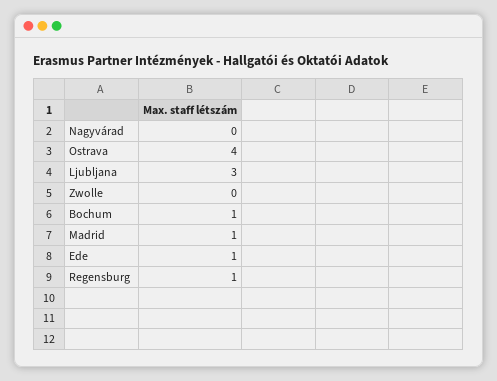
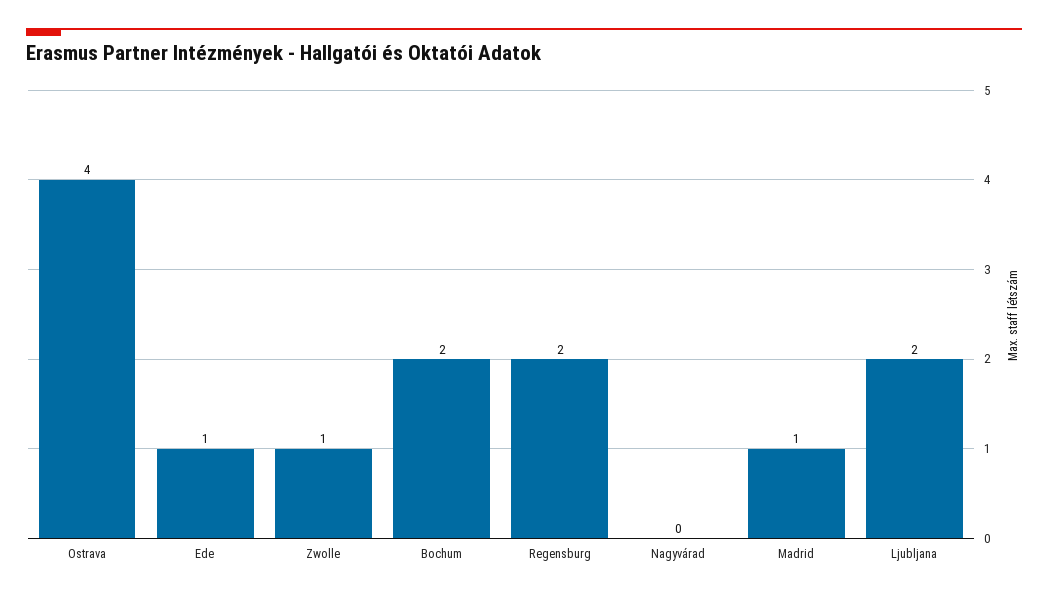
  {
    "Nagyvárad": 0,
    "Ostrava": 4,
-   "Ljubljana": 3,
+   "Ljubljana": 2,
-   "Zwolle": 0,
+   "Zwolle": 1,
-   "Bochum": 1,
+   "Bochum": 2,
    "Madrid": 1,
    "Ede": 1,
-   "Regensburg": 1
+   "Regensburg": 2
  }

